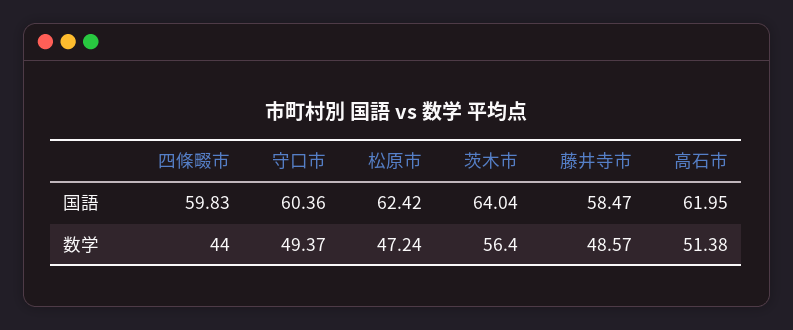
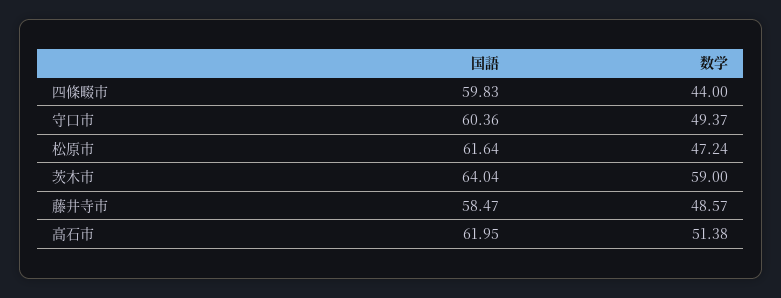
  {
    "四條畷市": {
      "国語": 59.83,
      "数学": 44
    },
    "守口市": {
      "国語": 60.36,
      "数学": 49.37
    },
    "松原市": {
-     "国語": 62.42,
+     "国語": 61.64,
      "数学": 47.24
    },
    "茨木市": {
      "国語": 64.04,
-     "数学": 56.4
+     "数学": 59
    },
    "藤井寺市": {
      "国語": 58.47,
      "数学": 48.57
    },
    "高石市": {
      "国語": 61.95,
      "数学": 51.38
    }
  }

